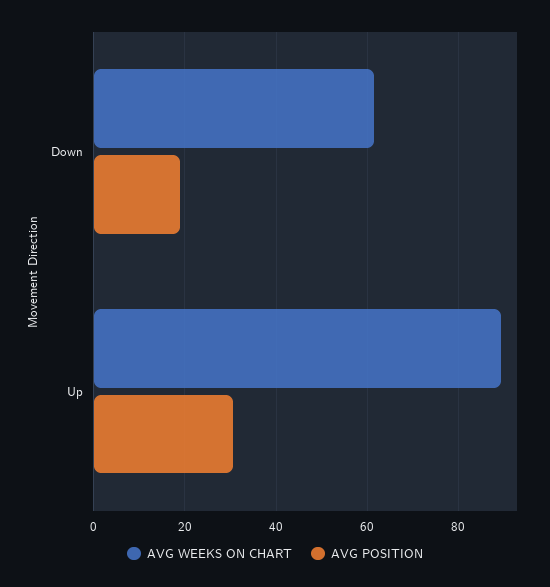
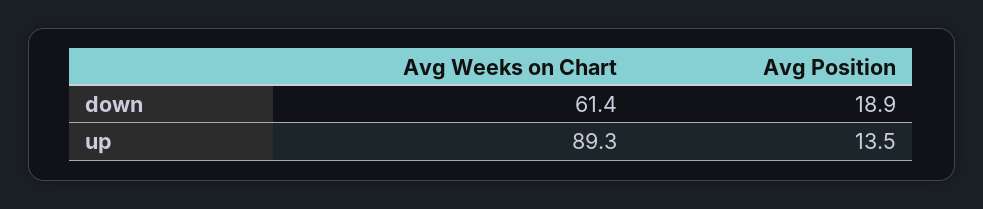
  {
    "AVG WEEKS ON CHART": {
      "Down": 61.4,
      "Up": 89.3
    },
    "AVG POSITION": {
      "Down": 18.9,
-     "Up": 30
+     "Up": 13.5
    }
  }

